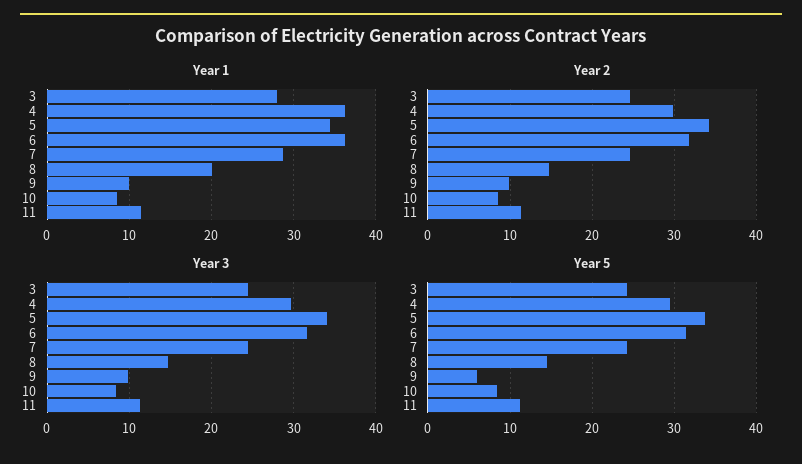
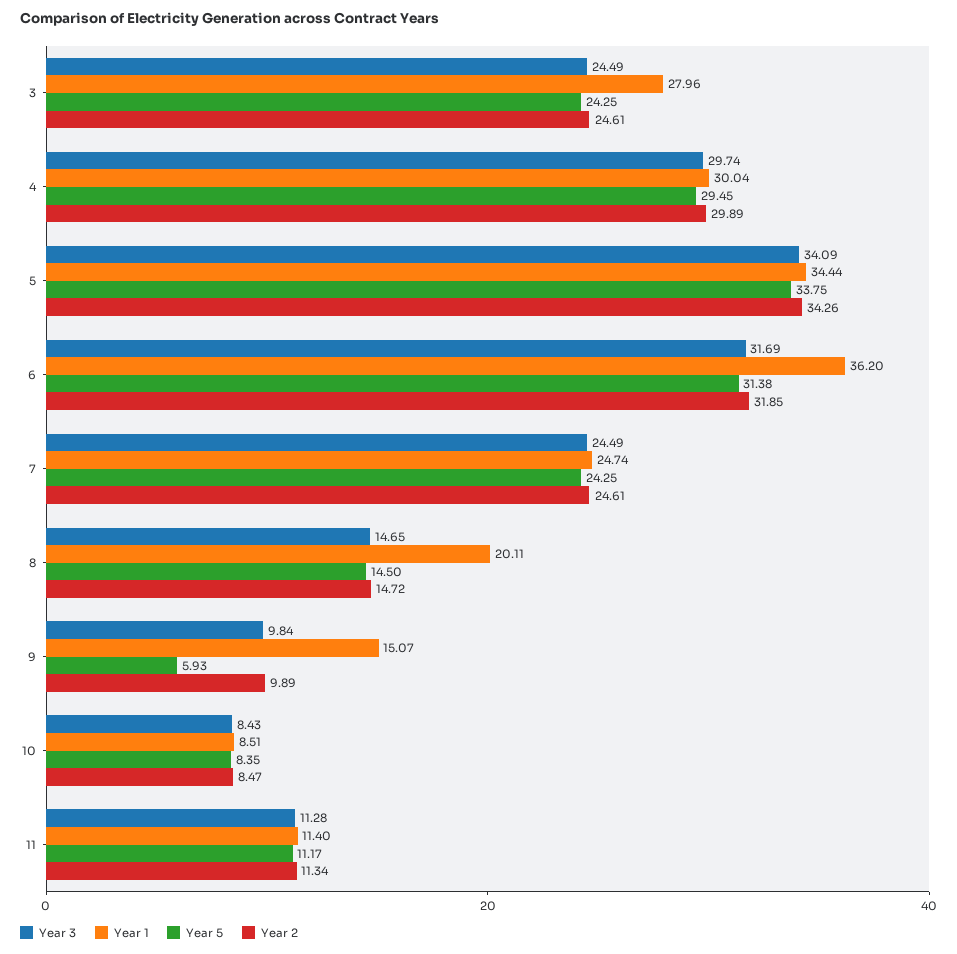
  {
    "Year 1": {
      "3": 27.96,
-     "4": 36,
+     "4": 30.04,
      "5": 34.44,
      "6": 36.2,
-     "7": 29,
+     "7": 24.74,
      "8": 20.11,
-     "9": 10,
+     "9": 15.07,
      "10": 8.51,
      "11": 11.4
    },
    "Year 2": {
      "3": 24.61,
      "4": 29.89,
      "5": 34.26,
      "6": 31.85,
      "7": 24.61,
      "8": 14.72,
      "9": 9.89,
      "10": 8.47,
      "11": 11.34
    },
    "Year 3": {
      "3": 24.49,
      "4": 29.74,
      "5": 34.09,
      "6": 31.69,
      "7": 24.49,
      "8": 14.65,
      "9": 9.84,
      "10": 8.43,
      "11": 11.28
    },
    "Year 5": {
      "3": 24.25,
      "4": 29.45,
      "5": 33.75,
      "6": 31.38,
      "7": 24.25,
      "8": 14.5,
      "9": 5.93,
      "10": 8.35,
      "11": 11.17
    }
  }

